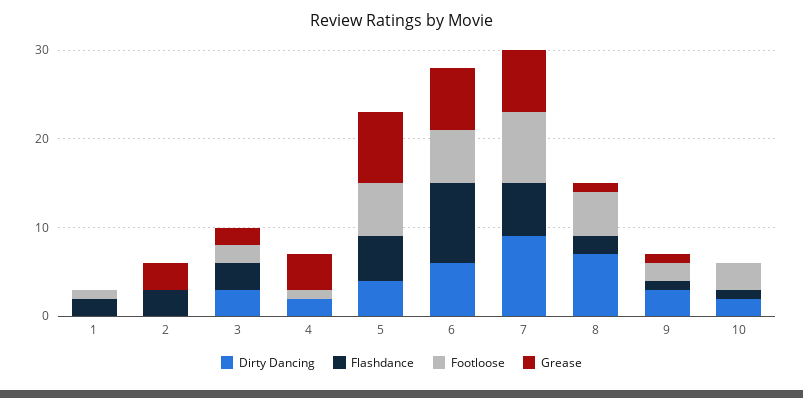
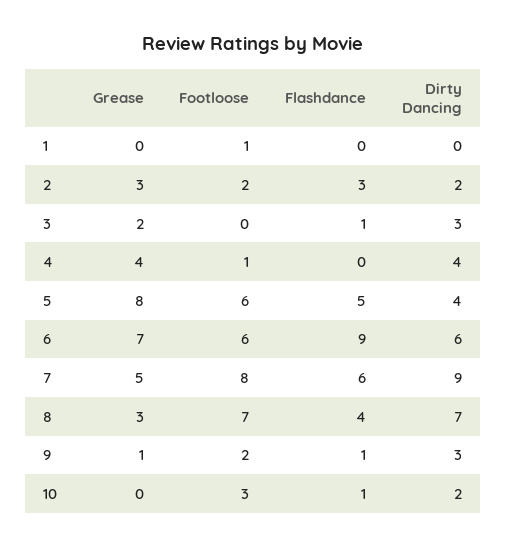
  {
    "Dirty Dancing": {
      "1": 0,
-     "2": 0,
+     "2": 2,
      "3": 3,
-     "4": 2,
+     "4": 4,
      "5": 4,
      "6": 6,
      "7": 9,
      "8": 7,
      "9": 3,
      "10": 2
    },
    "Flashdance": {
-     "1": 2,
+     "1": 0,
      "2": 3,
-     "3": 3,
+     "3": 1,
      "4": 0,
      "5": 5,
      "6": 9,
      "7": 6,
-     "8": 2,
+     "8": 4,
      "9": 1,
      "10": 1
    },
    "Footloose": {
      "1": 1,
-     "2": 0,
+     "2": 2,
-     "3": 2,
+     "3": 0,
      "4": 1,
      "5": 6,
      "6": 6,
      "7": 8,
-     "8": 5,
+     "8": 7,
      "9": 2,
      "10": 3
    },
    "Grease": {
      "1": 0,
      "2": 3,
      "3": 2,
      "4": 4,
      "5": 8,
      "6": 7,
-     "7": 7,
+     "7": 5,
-     "8": 1,
+     "8": 3,
      "9": 1,
      "10": 0
    }
  }

